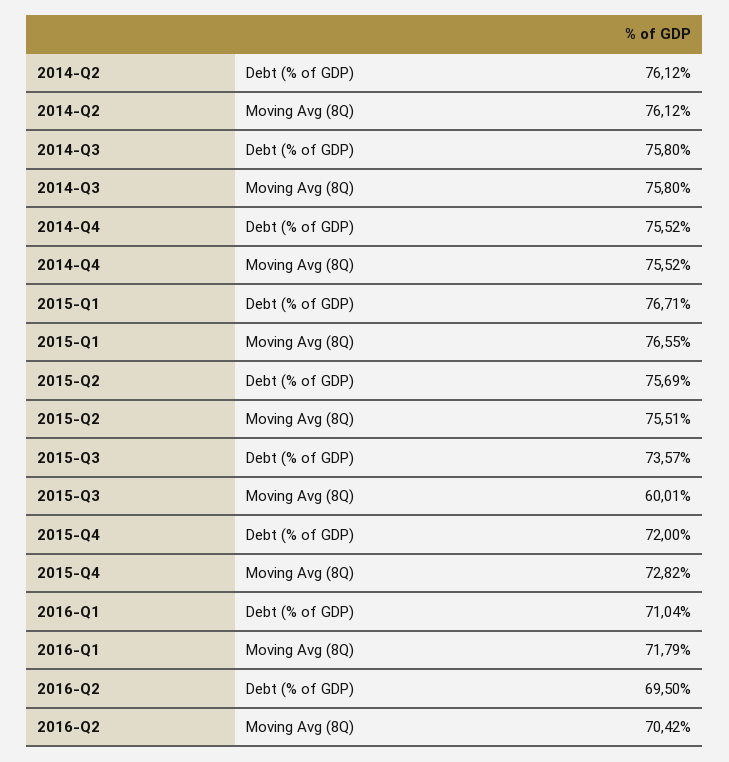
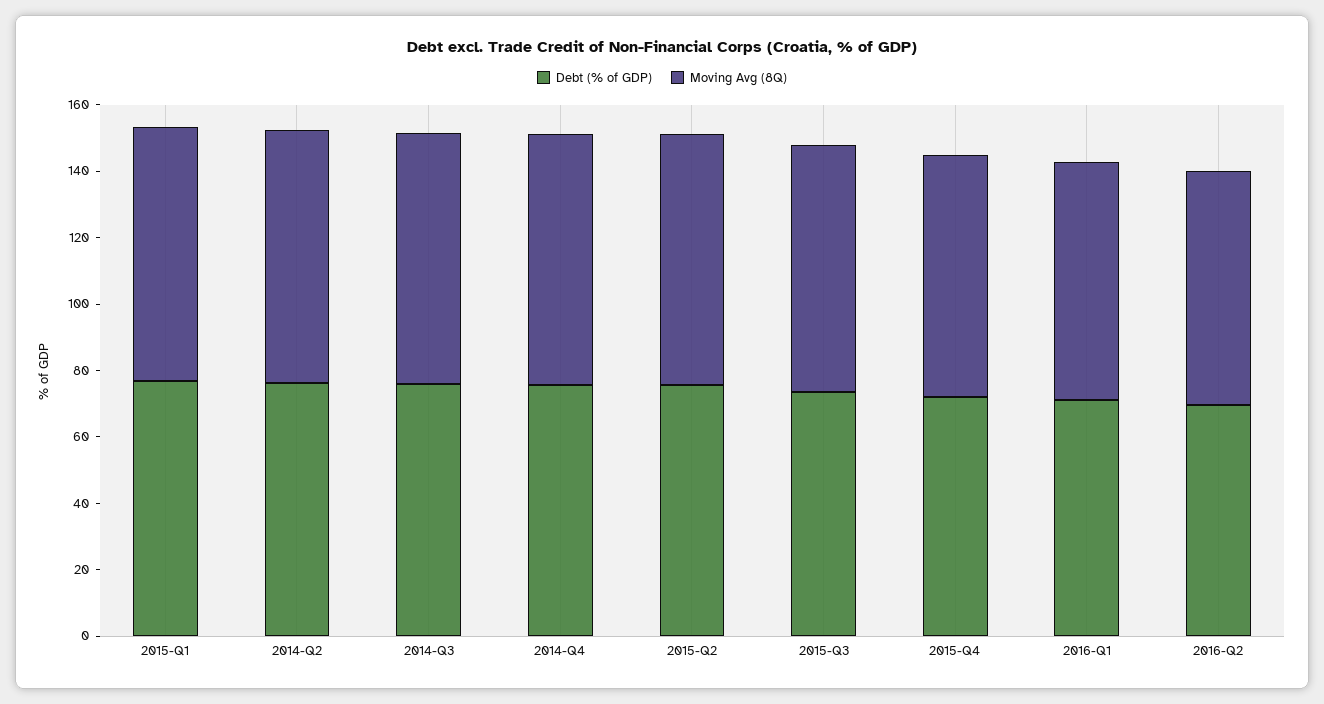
  {
    "Debt (% of GDP)": {
      "2014-Q2": 76.12,
      "2014-Q3": 75.8,
      "2014-Q4": 75.52,
      "2015-Q1": 76.71,
      "2015-Q2": 75.69,
      "2015-Q3": 73.57,
      "2015-Q4": 72,
      "2016-Q1": 71.04,
      "2016-Q2": 69.5
    },
    "Moving Avg (8Q)": {
      "2014-Q2": 76.12,
      "2014-Q3": 75.8,
      "2014-Q4": 75.52,
      "2015-Q1": 76.55,
      "2015-Q2": 75.51,
-     "2015-Q3": 60.01,
+     "2015-Q3": 75,
      "2015-Q4": 72.82,
      "2016-Q1": 71.79,
      "2016-Q2": 70.42
    }
  }

